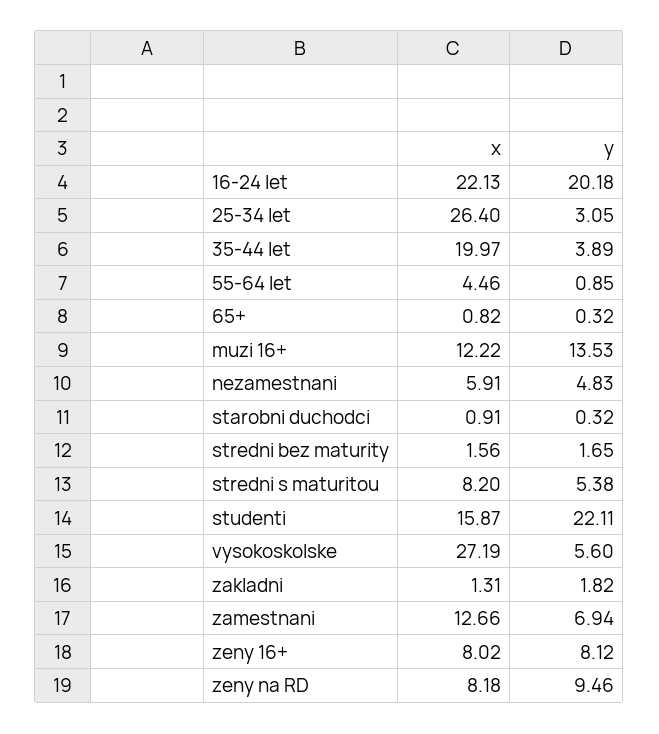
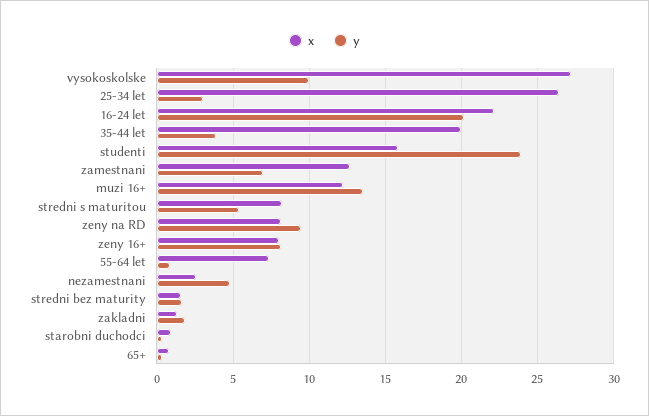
  {
    "x": {
      "16-24 let": 22.13,
      "25-34 let": 26.4,
      "35-44 let": 19.97,
-     "55-64 let": 4.46,
+     "55-64 let": 7.5,
      "65+": 0.82,
      "muzi 16+": 12.22,
-     "nezamestnani": 5.91,
+     "nezamestnani": 2.5,
      "starobni duchodci": 0.91,
      "stredni bez maturity": 1.56,
      "stredni s maturitou": 8.2,
      "studenti": 15.87,
      "vysokoskolske": 27.19,
      "zakladni": 1.31,
      "zamestnani": 12.66,
      "zeny 16+": 8.02,
      "zeny na RD": 8.18
    },
    "y": {
      "16-24 let": 20.18,
      "25-34 let": 3.05,
      "35-44 let": 3.89,
      "55-64 let": 0.85,
      "65+": 0.32,
      "muzi 16+": 13.53,
      "nezamestnani": 4.83,
      "starobni duchodci": 0.32,
      "stredni bez maturity": 1.65,
      "stredni s maturitou": 5.38,
-     "studenti": 22.11,
+     "studenti": 24,
-     "vysokoskolske": 5.6,
+     "vysokoskolske": 10,
      "zakladni": 1.82,
      "zamestnani": 6.94,
      "zeny 16+": 8.12,
      "zeny na RD": 9.46
    }
  }

